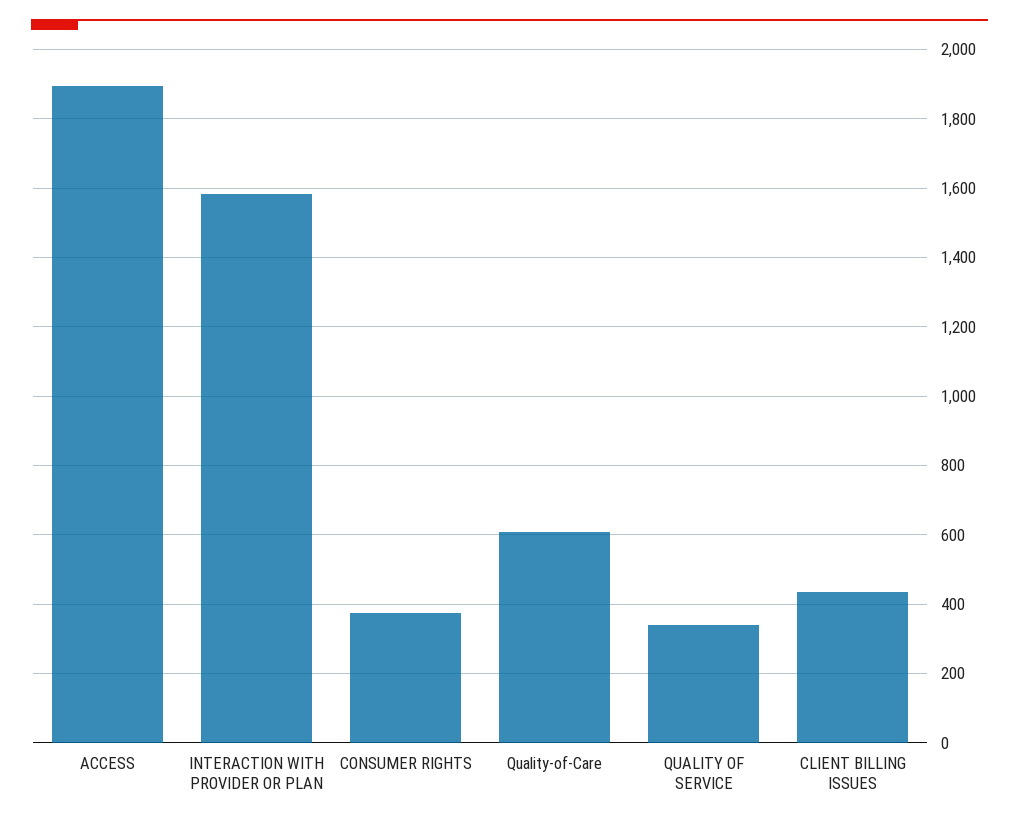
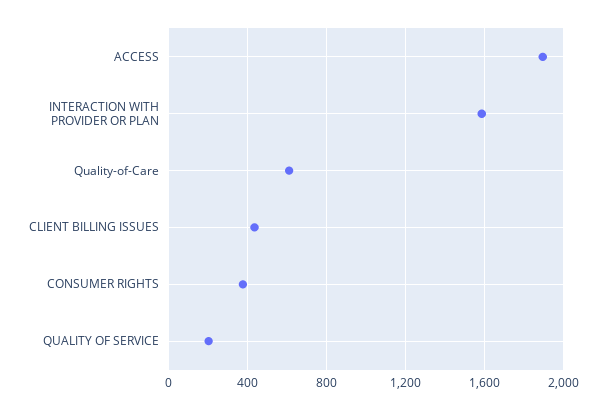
  {
    "ACCESS": 1900,
    "INTERACTION WITH PROVIDER OR PLAN": 1580,
    "CONSUMER RIGHTS": 380,
    "Quality-of-Care": 620,
-   "QUALITY OF SERVICE": 340,
+   "QUALITY OF SERVICE": 200,
    "CLIENT BILLING ISSUES": 440
  }

